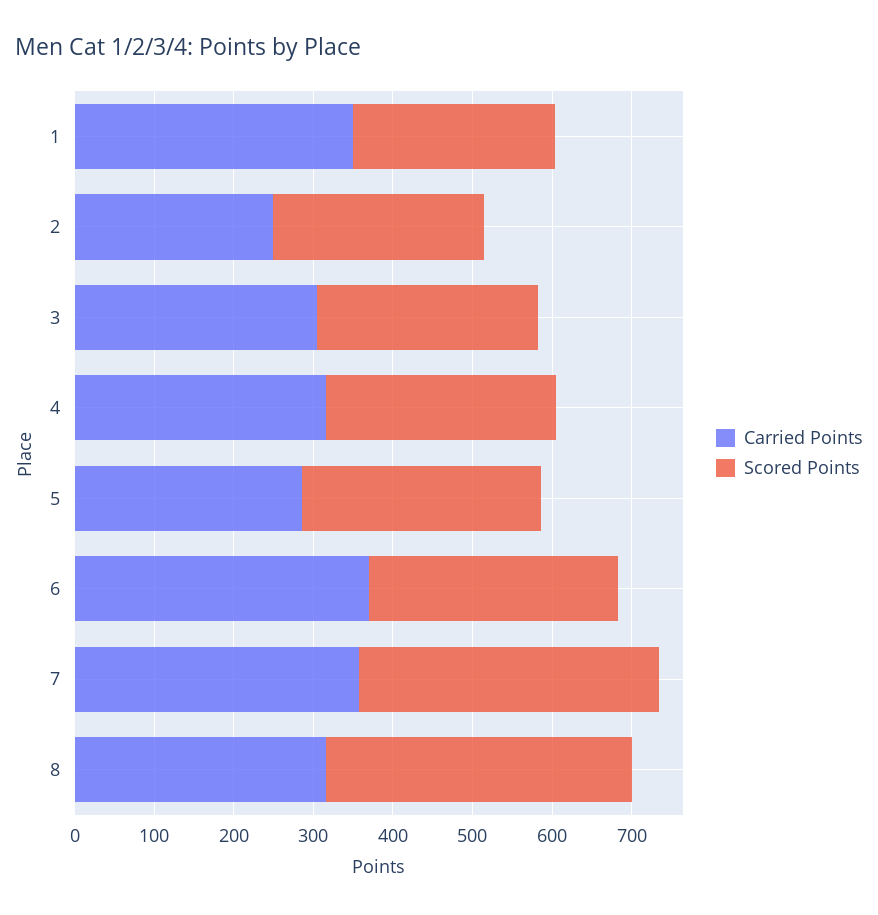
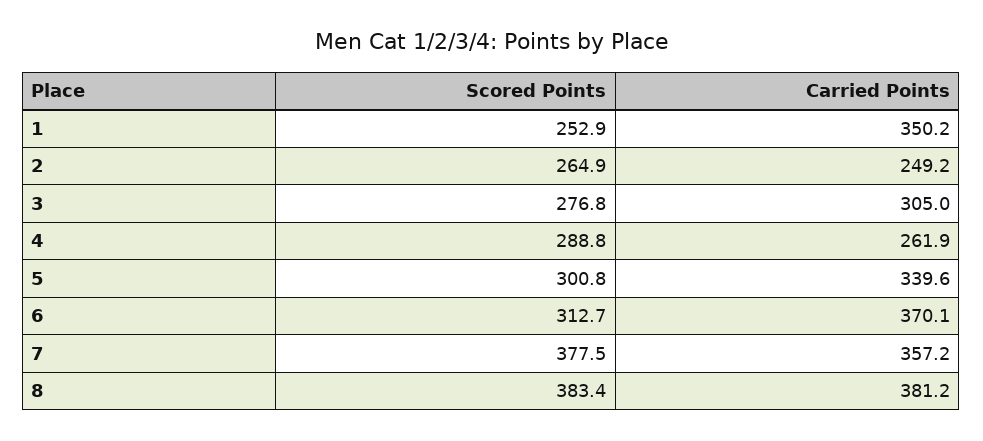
  {
    "Carried Points": {
      "1": 350.2,
      "2": 249.2,
      "3": 305,
-     "4": 320,
+     "4": 261.9,
-     "5": 280,
+     "5": 339.6,
      "6": 370.1,
      "7": 357.2,
-     "8": 320
+     "8": 381.2
    },
    "Scored Points": {
      "1": 252.9,
      "2": 264.9,
      "3": 276.8,
      "4": 288.8,
      "5": 300.8,
      "6": 312.7,
      "7": 377.5,
      "8": 383.4
    }
  }

